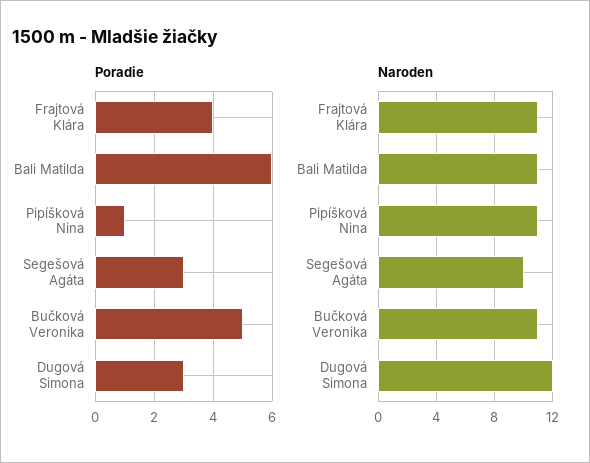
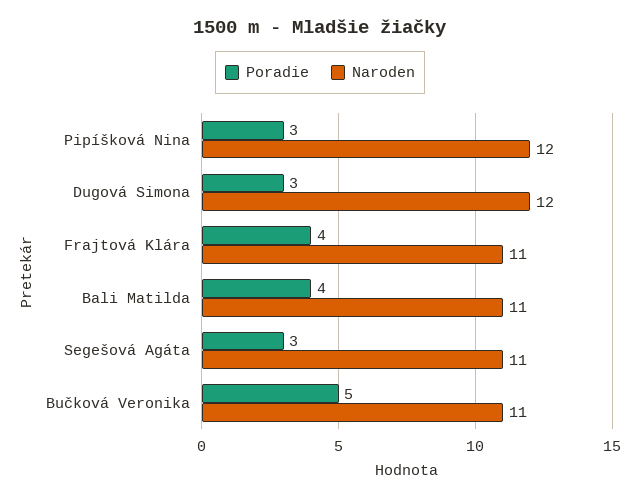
  {
    "Poradie": {
      "Frajtová Klára": 4,
-     "Bali Matilda": 6,
+     "Bali Matilda": 4,
-     "Pipíšková Nina": 1,
+     "Pipíšková Nina": 3,
      "Segešová Agáta": 3,
      "Bučková Veronika": 5,
      "Dugová Simona": 3
    },
    "Naroden": {
      "Frajtová Klára": 11,
      "Bali Matilda": 11,
-     "Pipíšková Nina": 11,
+     "Pipíšková Nina": 12,
-     "Segešová Agáta": 10,
+     "Segešová Agáta": 11,
      "Bučková Veronika": 11,
      "Dugová Simona": 12
    }
  }

